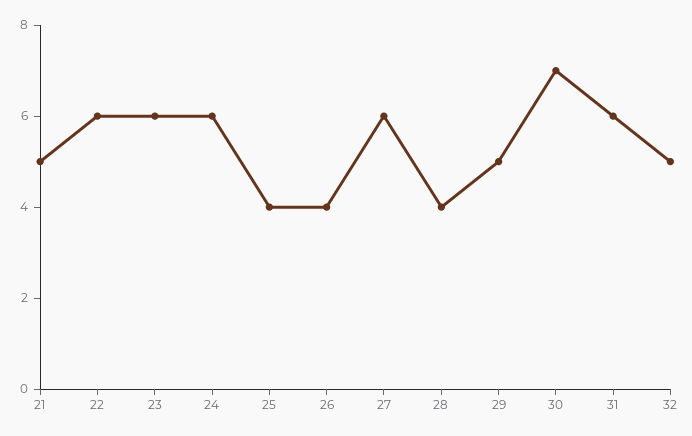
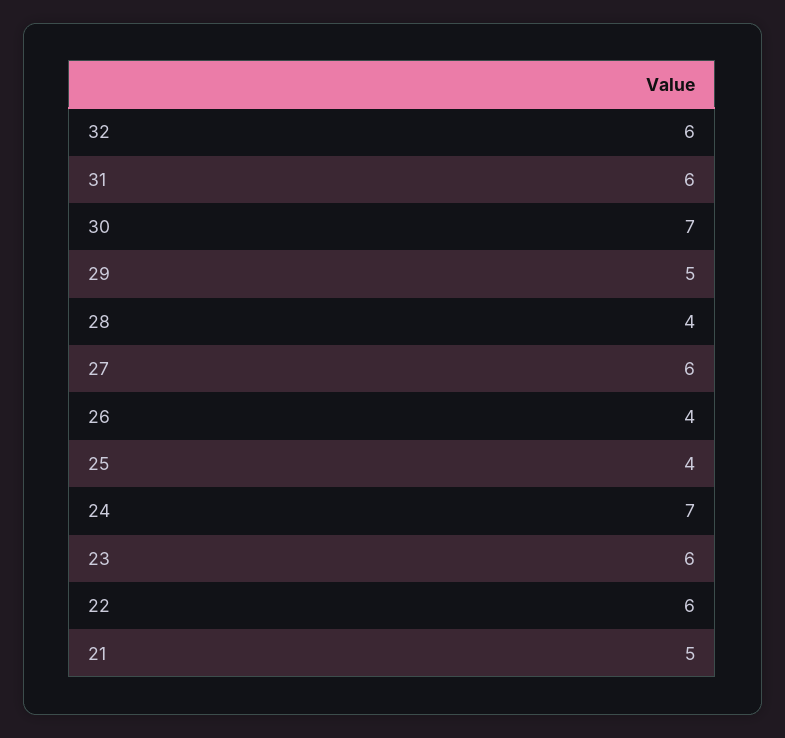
  {
    "21": 5,
    "22": 6,
    "23": 6,
-   "24": 6,
+   "24": 7,
    "25": 4,
    "26": 4,
    "27": 6,
    "28": 4,
    "29": 5,
    "30": 7,
    "31": 6,
-   "32": 5
+   "32": 6
  }

